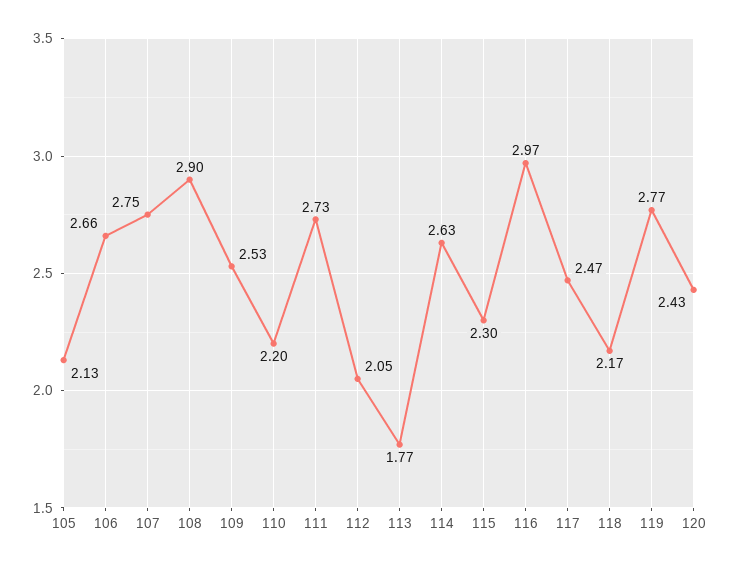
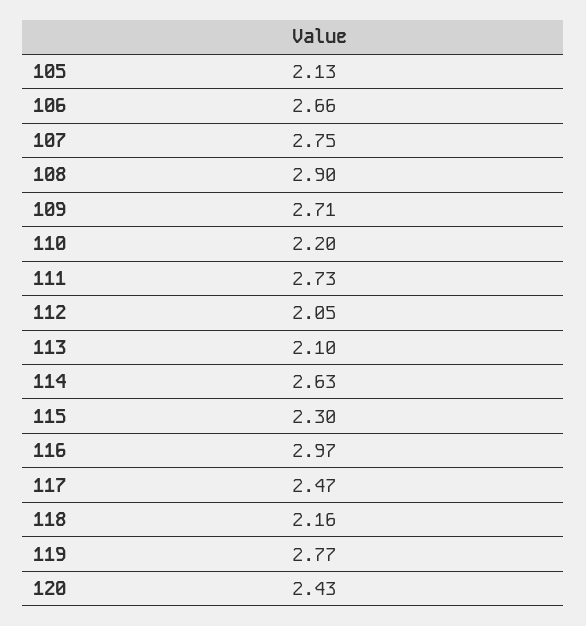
  {
    "105": 2.13,
    "106": 2.66,
    "107": 2.75,
    "108": 2.9,
-   "109": 2.53,
+   "109": 2.71,
    "110": 2.2,
    "111": 2.73,
    "112": 2.05,
-   "113": 1.77,
+   "113": 2.1,
    "114": 2.63,
    "115": 2.3,
    "116": 2.97,
    "117": 2.47,
-   "118": 2.17,
+   "118": 2.16,
    "119": 2.77,
    "120": 2.43
  }

